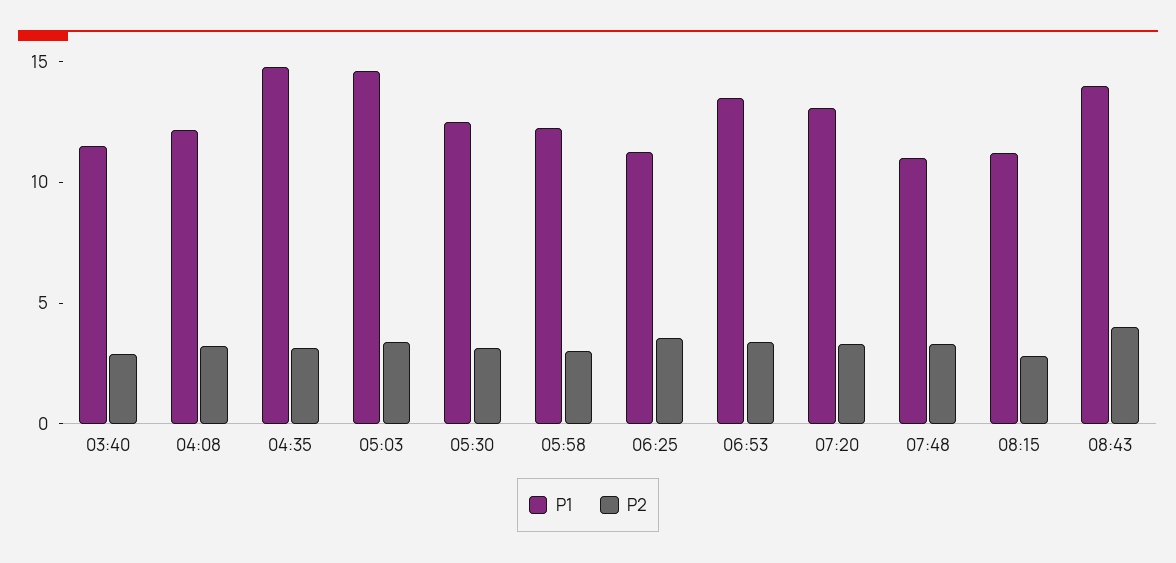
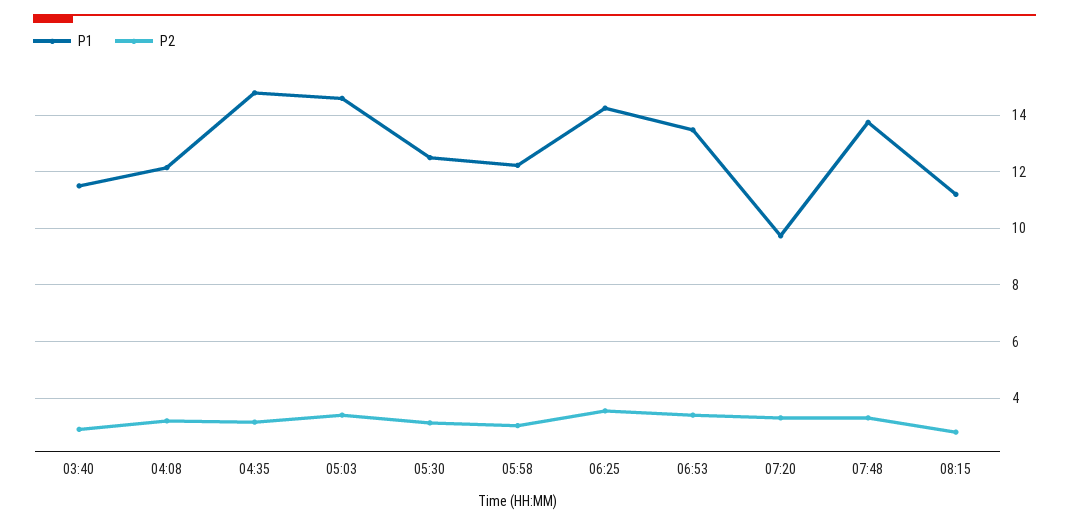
  {
    "P1": {
      "03:40": 11.5,
      "04:08": 12.25,
      "04:35": 14.75,
      "05:03": 14.5,
      "05:30": 12.5,
      "05:58": 12.25,
-     "06:25": 11,
+     "06:25": 14.25,
      "06:53": 13.5,
-     "07:20": 13,
+     "07:20": 9.75,
-     "07:48": 11,
+     "07:48": 13.75,
-     "08:15": 11.25,
+     "08:15": 11.25
-     "08:43": 14
    },
    "P2": {
      "03:40": 3,
      "04:08": 3.25,
      "04:35": 3.25,
      "05:03": 3.5,
      "05:30": 3.25,
      "05:58": 3,
      "06:25": 3.5,
      "06:53": 3.5,
      "07:20": 3.25,
      "07:48": 3.25,
-     "08:15": 2.75,
+     "08:15": 2.75
-     "08:43": 4
    }
  }

